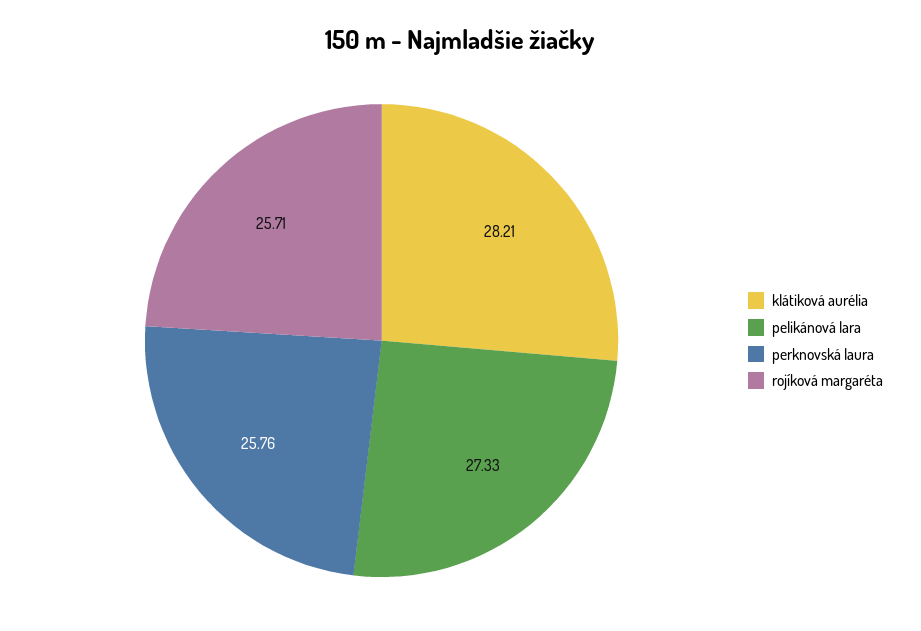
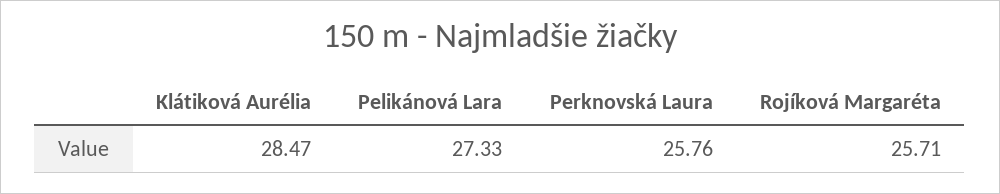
  {
-   "klátiková aurélia": 28.21,
+   "klátiková aurélia": 28.47,
    "pelikánová lara": 27.33,
    "perknovská laura": 25.76,
    "rojíková margaréta": 25.71
  }

